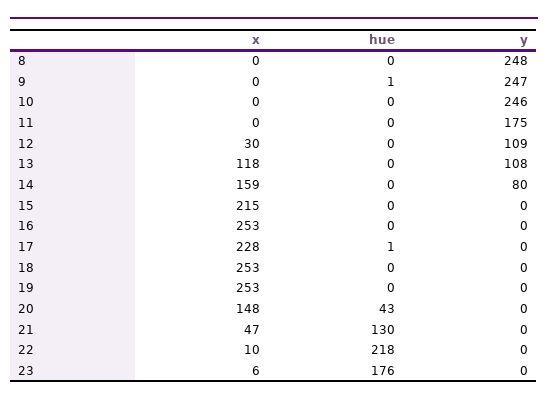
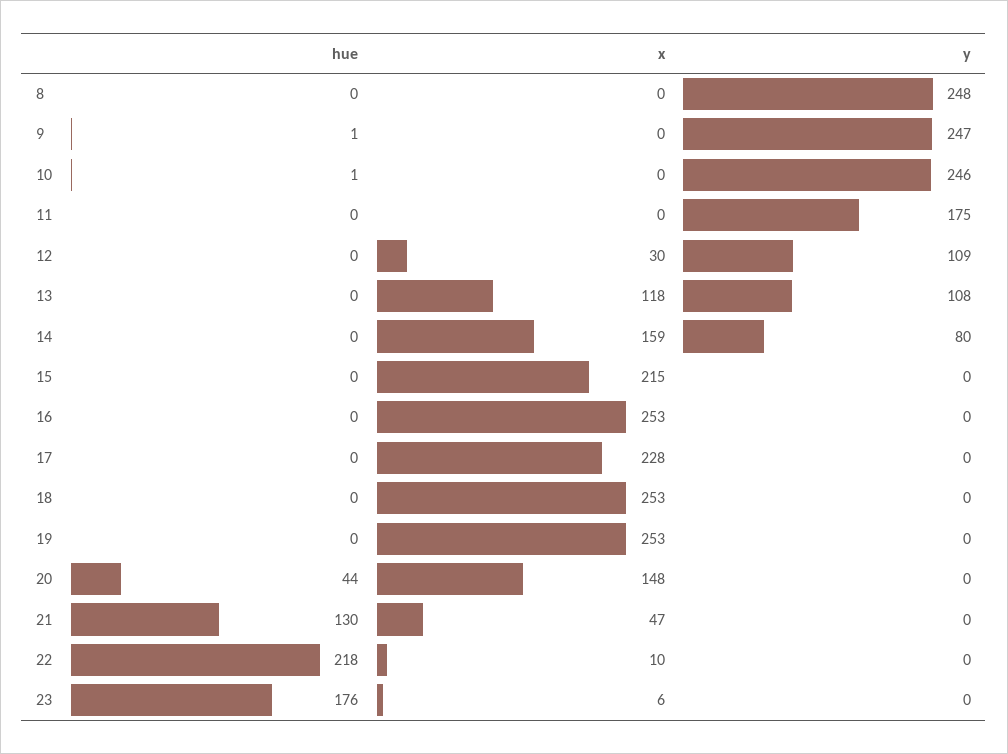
  {
    "x": {
      "8": 0,
      "9": 0,
      "10": 0,
      "11": 0,
      "12": 30,
      "13": 118,
      "14": 159,
      "15": 215,
      "16": 253,
      "17": 228,
      "18": 253,
      "19": 253,
      "20": 148,
      "21": 47,
      "22": 10,
      "23": 6
    },
    "hue": {
      "8": 0,
      "9": 1,
-     "10": 0,
+     "10": 1,
      "11": 0,
      "12": 0,
      "13": 0,
      "14": 0,
      "15": 0,
      "16": 0,
-     "17": 1,
+     "17": 0,
      "18": 0,
      "19": 0,
-     "20": 43,
+     "20": 44,
      "21": 130,
      "22": 218,
      "23": 176
    },
    "y": {
      "8": 248,
      "9": 247,
      "10": 246,
      "11": 175,
      "12": 109,
      "13": 108,
      "14": 80,
      "15": 0,
      "16": 0,
      "17": 0,
      "18": 0,
      "19": 0,
      "20": 0,
      "21": 0,
      "22": 0,
      "23": 0
    }
  }

